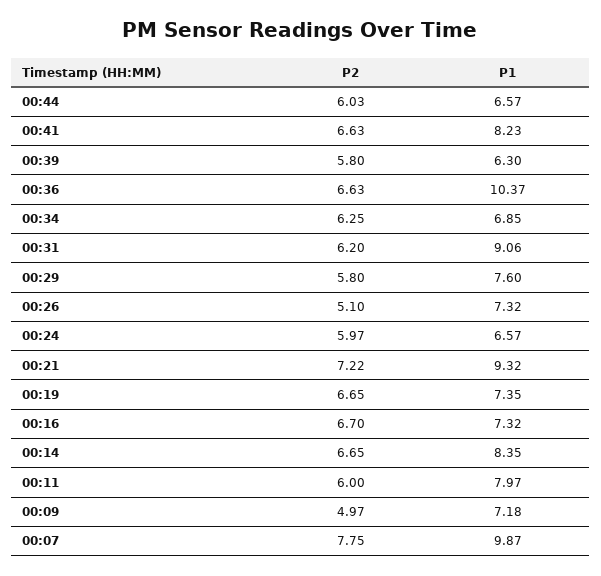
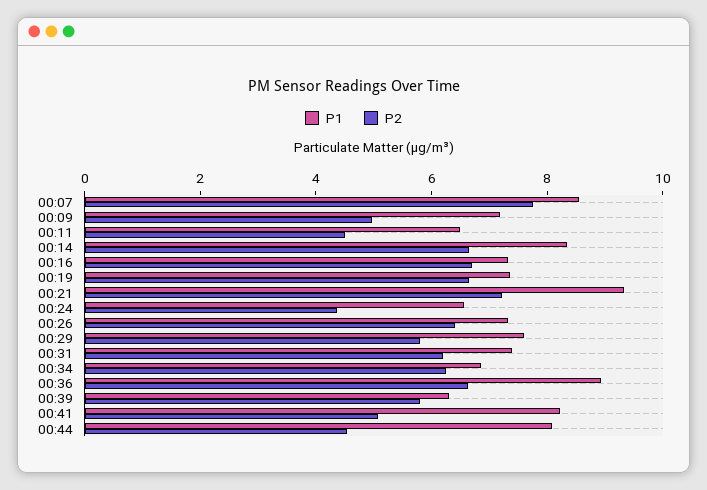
  {
    "P2": {
-     "00:44": 6.03,
+     "00:44": 4.5,
-     "00:41": 6.63,
+     "00:41": 5,
      "00:39": 5.8,
      "00:36": 6.63,
      "00:34": 6.25,
      "00:31": 6.2,
      "00:29": 5.8,
-     "00:26": 5.1,
+     "00:26": 6.5,
-     "00:24": 5.97,
+     "00:24": 4.5,
      "00:21": 7.22,
      "00:19": 6.65,
      "00:16": 6.7,
      "00:14": 6.65,
-     "00:11": 6,
+     "00:11": 4.5,
      "00:09": 4.97,
      "00:07": 7.75
    },
    "P1": {
-     "00:44": 6.57,
+     "00:44": 8,
      "00:41": 8.23,
      "00:39": 6.3,
-     "00:36": 10.37,
+     "00:36": 9,
      "00:34": 6.85,
-     "00:31": 9.06,
+     "00:31": 7.5,
      "00:29": 7.6,
      "00:26": 7.32,
      "00:24": 6.57,
      "00:21": 9.32,
      "00:19": 7.35,
      "00:16": 7.32,
      "00:14": 8.35,
-     "00:11": 7.97,
+     "00:11": 6.5,
      "00:09": 7.18,
-     "00:07": 9.87
+     "00:07": 8.5
    }
  }

